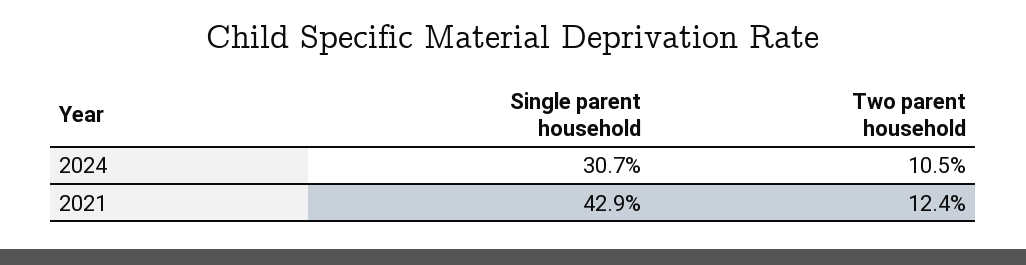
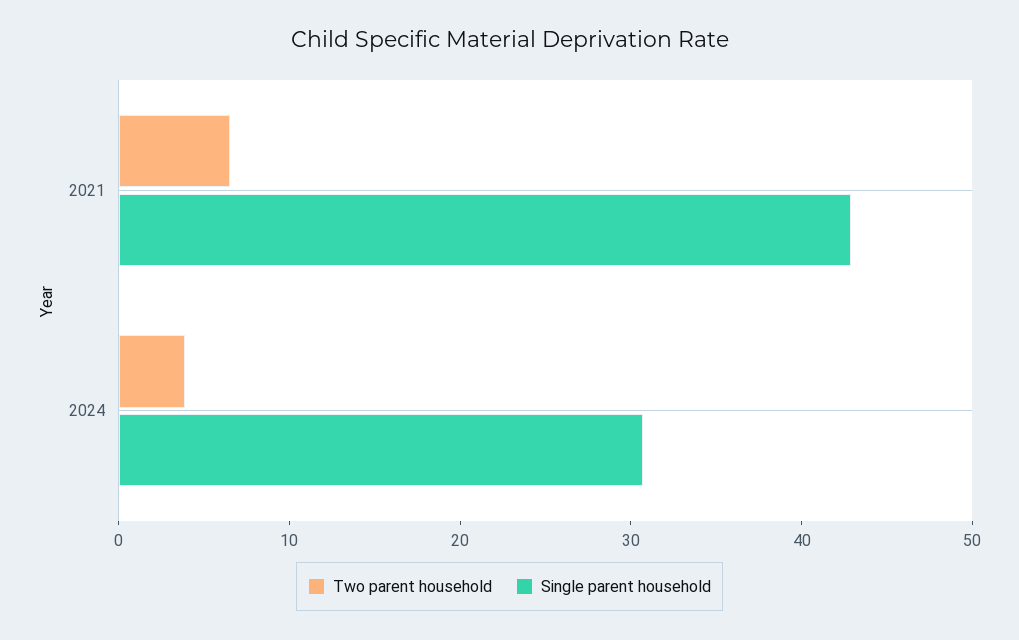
  {
    "Single parent household": {
      "2024": 30.7,
      "2021": 42.9
    },
    "Two parent household": {
-     "2024": 10.5,
+     "2024": 4,
-     "2021": 12.4
+     "2021": 6
    }
  }

